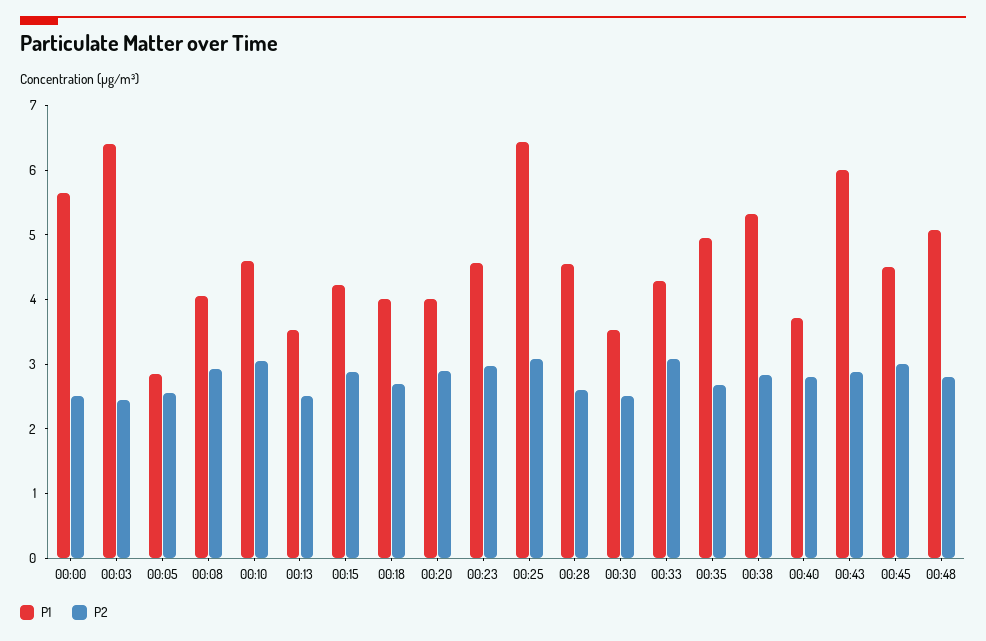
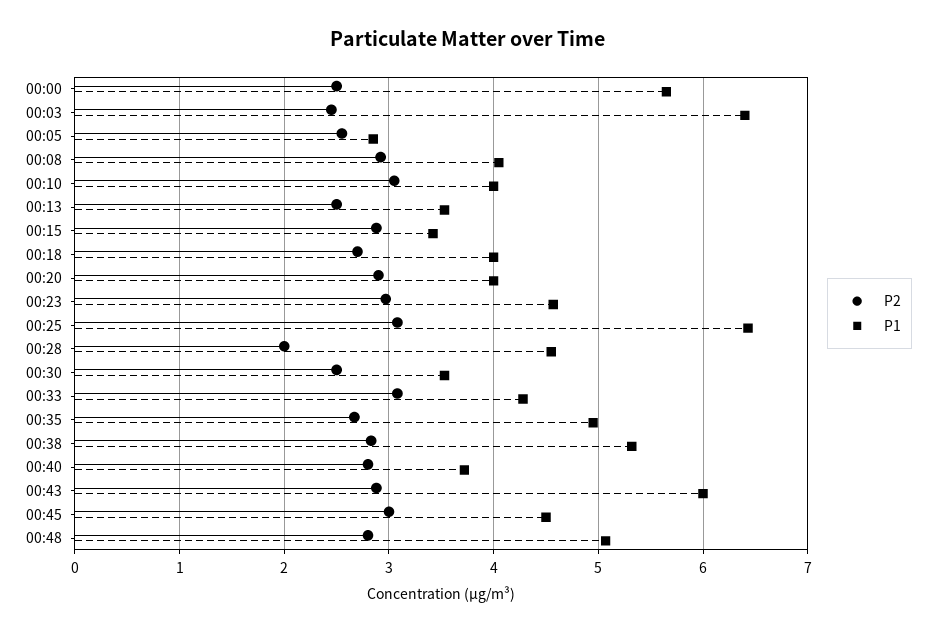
  {
    "P1": {
      "00:00": 5.7,
      "00:03": 6.4,
      "00:05": 2.9,
      "00:08": 4.1,
-     "00:10": 4.6,
+     "00:10": 4,
      "00:13": 3.5,
-     "00:15": 4.2,
+     "00:15": 3.4,
      "00:18": 4,
      "00:20": 4,
      "00:23": 4.6,
      "00:25": 6.4,
      "00:28": 4.6,
      "00:30": 3.5,
      "00:33": 4.3,
      "00:35": 5,
      "00:38": 5.3,
      "00:40": 3.7,
      "00:43": 6,
      "00:45": 4.5,
      "00:48": 5.1
    },
    "P2": {
      "00:00": 2.5,
      "00:03": 2.5,
      "00:05": 2.6,
      "00:08": 2.9,
      "00:10": 3.1,
      "00:13": 2.5,
      "00:15": 2.9,
      "00:18": 2.7,
      "00:20": 2.9,
      "00:23": 3,
      "00:25": 3.1,
-     "00:28": 2.6,
+     "00:28": 2,
      "00:30": 2.5,
      "00:33": 3.1,
      "00:35": 2.7,
      "00:38": 2.8,
      "00:40": 2.8,
      "00:43": 2.9,
      "00:45": 3,
      "00:48": 2.8
    }
  }

